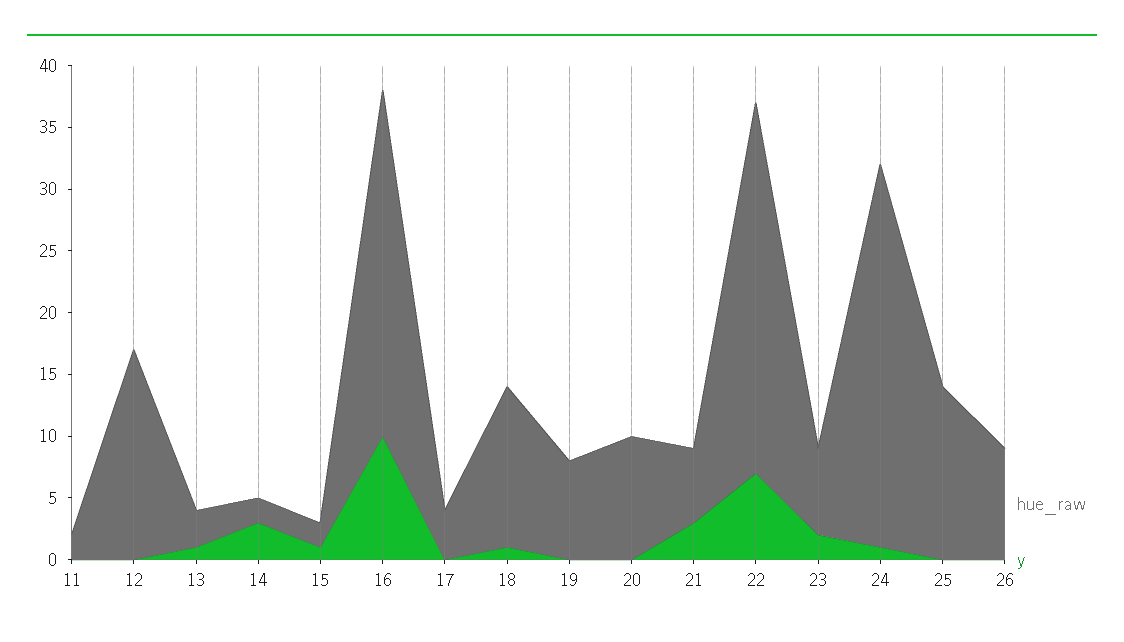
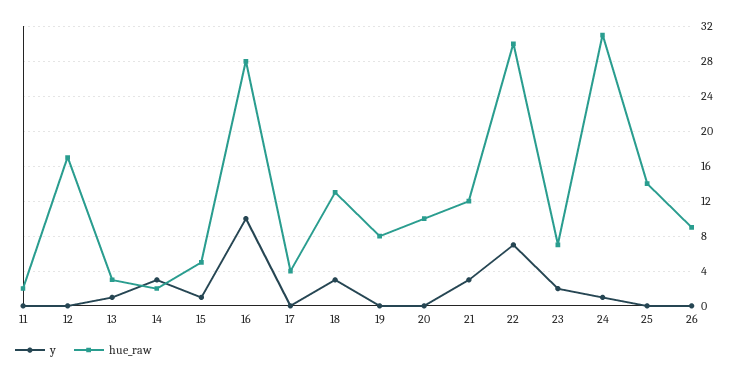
  {
    "hue_raw": {
      "11": 2,
      "12": 17,
      "13": 3,
      "14": 2,
-     "15": 2,
+     "15": 5,
      "16": 28,
      "17": 4,
      "18": 13,
      "19": 8,
      "20": 10,
-     "21": 6,
+     "21": 12,
      "22": 30,
      "23": 7,
      "24": 31,
      "25": 14,
      "26": 9
    },
    "y": {
      "11": 0,
      "12": 0,
      "13": 1,
      "14": 3,
      "15": 1,
      "16": 10,
      "17": 0,
-     "18": 1,
+     "18": 3,
      "19": 0,
      "20": 0,
      "21": 3,
      "22": 7,
      "23": 2,
      "24": 1,
      "25": 0,
      "26": 0
    }
  }

